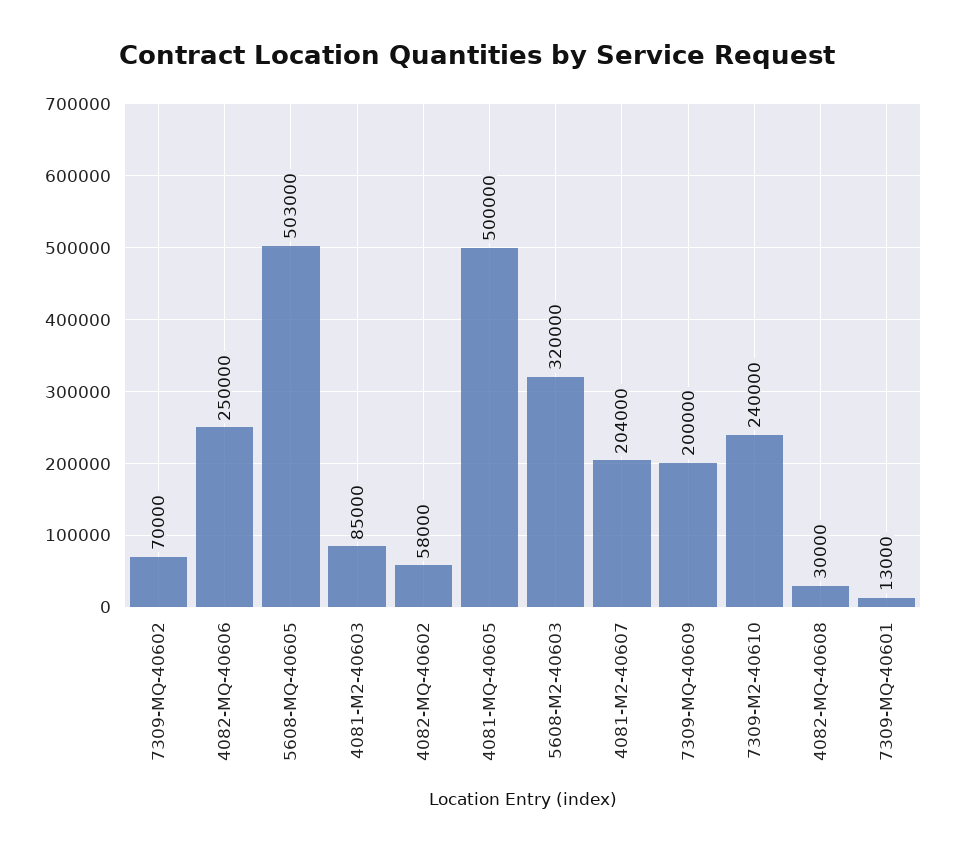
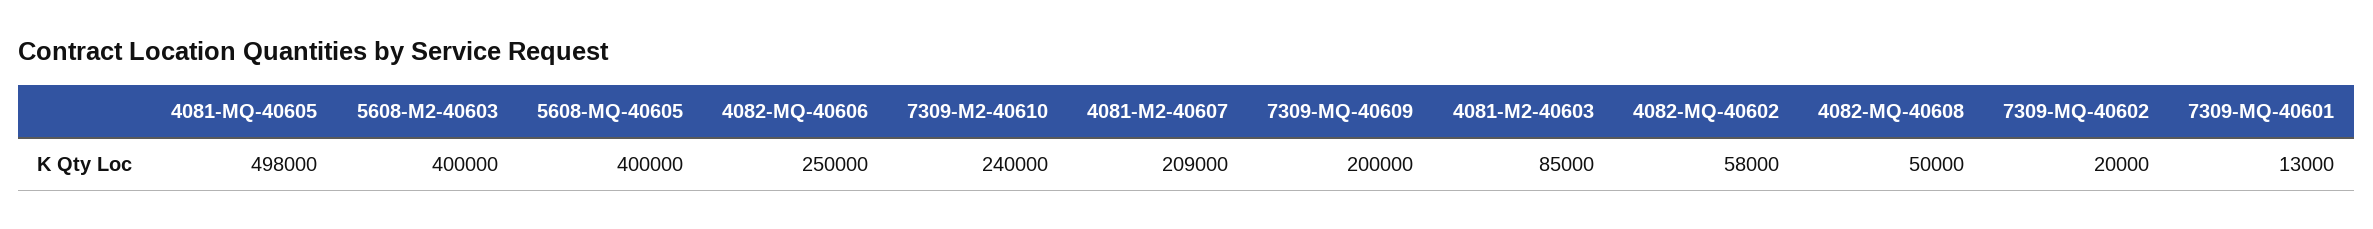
  {
-   "7309-MQ-40602": 70000,
+   "7309-MQ-40602": 20000,
    "4082-MQ-40606": 250000,
-   "5608-MQ-40605": 503000,
+   "5608-MQ-40605": 400000,
    "4081-M2-40603": 85000,
    "4082-MQ-40602": 58000,
-   "4081-MQ-40605": 500000,
+   "4081-MQ-40605": 498000,
-   "5608-M2-40603": 320000,
+   "5608-M2-40603": 400000,
-   "4081-M2-40607": 204000,
+   "4081-M2-40607": 209000,
    "7309-MQ-40609": 200000,
    "7309-M2-40610": 240000,
-   "4082-MQ-40608": 30000,
+   "4082-MQ-40608": 50000,
    "7309-MQ-40601": 13000
  }

